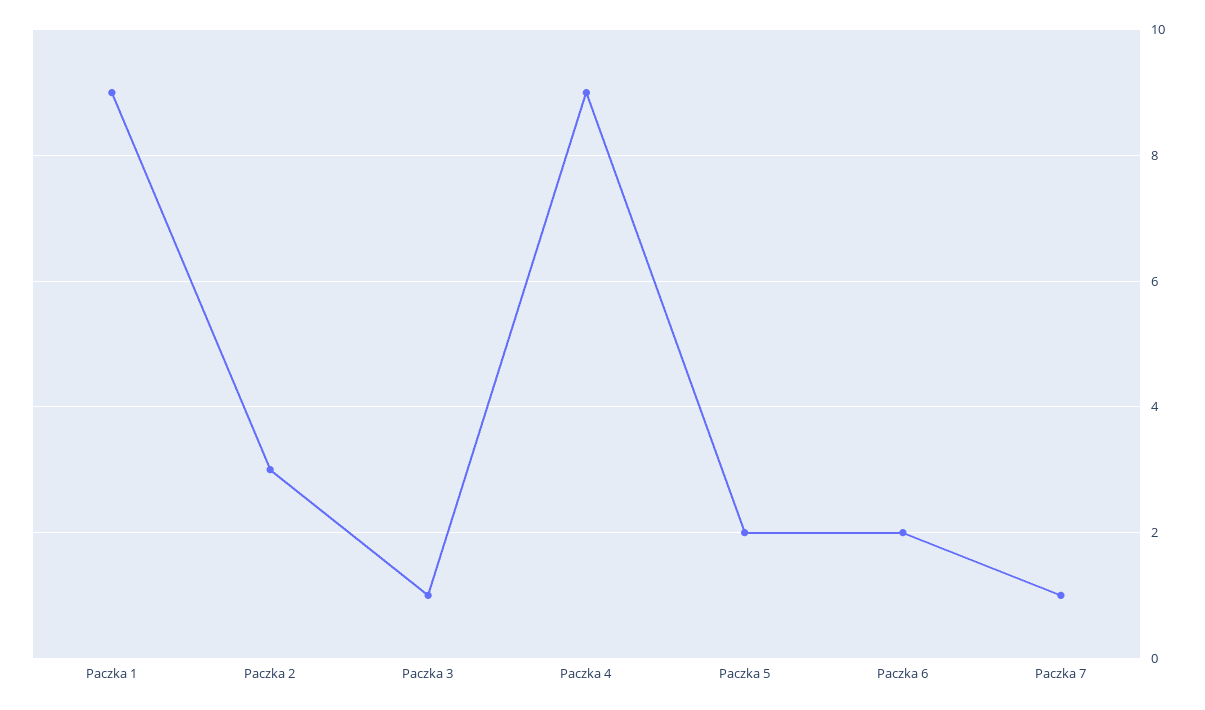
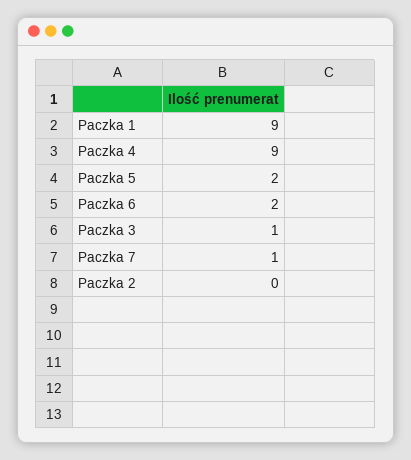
  {
    "Paczka 1": 9,
-   "Paczka 2": 3,
+   "Paczka 2": 0,
    "Paczka 3": 1,
    "Paczka 4": 9,
    "Paczka 5": 2,
    "Paczka 6": 2,
    "Paczka 7": 1
  }

